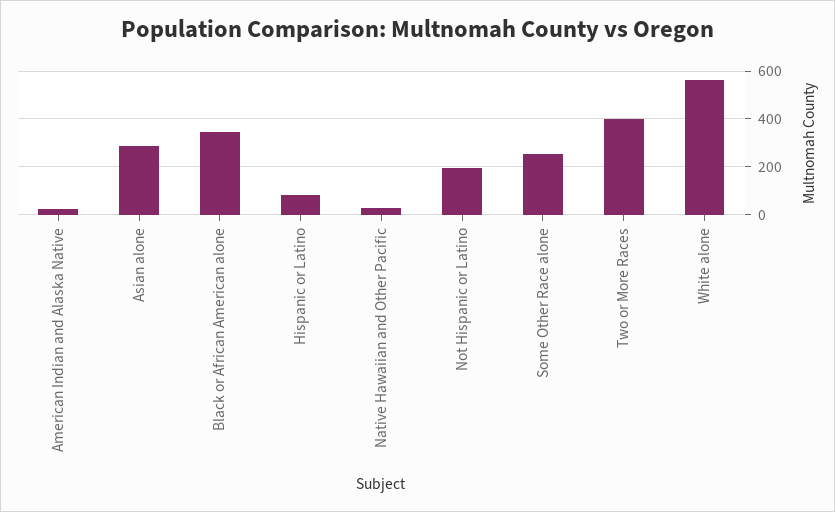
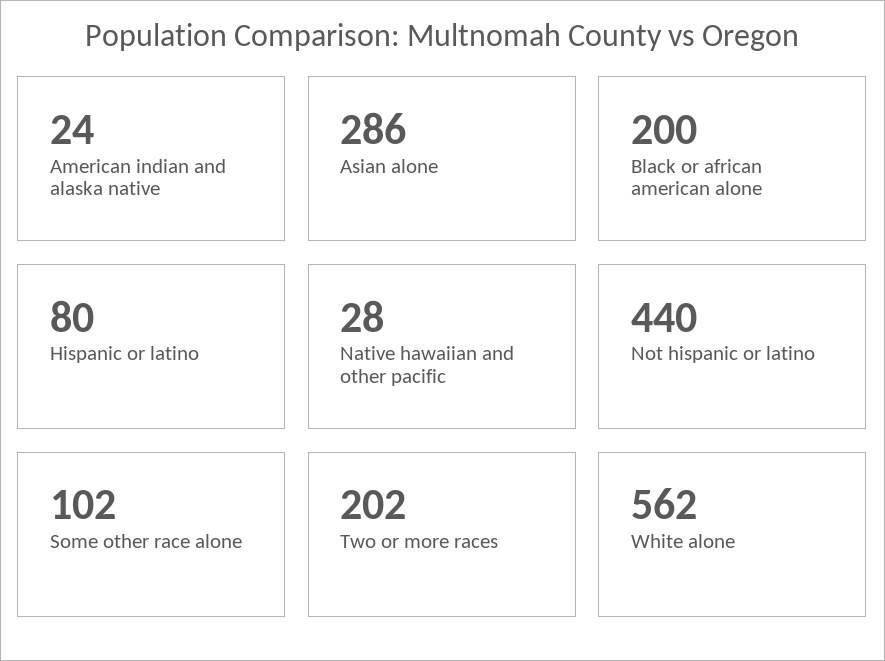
  {
    "American Indian and Alaska Native": 24,
    "Asian alone": 286,
-   "Black or African American alone": 350,
+   "Black or African American alone": 200,
    "Hispanic or Latino": 80,
    "Native Hawaiian and Other Pacific": 28,
-   "Not Hispanic or Latino": 200,
+   "Not Hispanic or Latino": 440,
-   "Some Other Race alone": 250,
+   "Some Other Race alone": 102,
-   "Two or More Races": 400,
+   "Two or More Races": 202,
    "White alone": 562
  }

